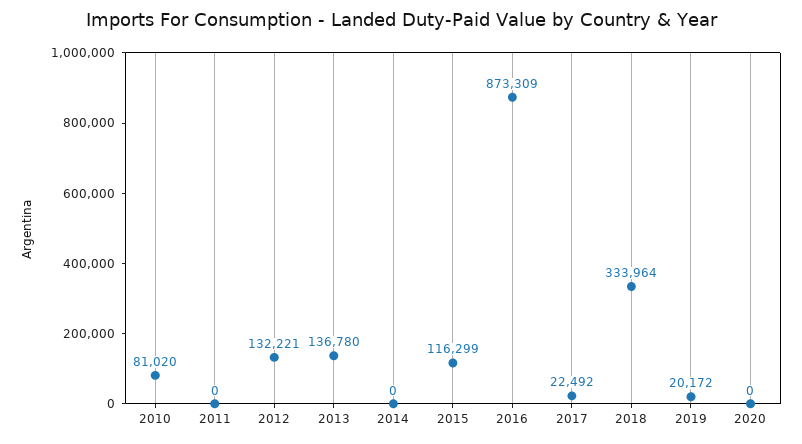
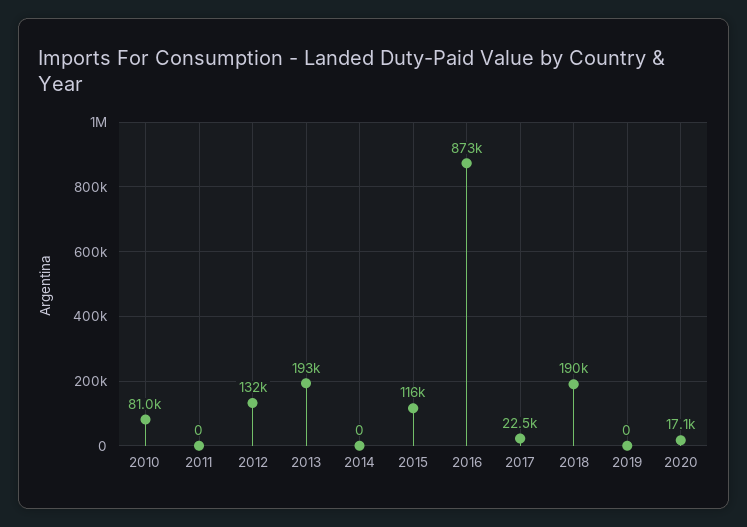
  {
    "2010": 81020,
    "2011": 0,
    "2012": 132221,
-   "2013": 136780,
+   "2013": 193000,
    "2014": 0,
    "2015": 116299,
    "2016": 873309,
    "2017": 22492,
-   "2018": 333964,
+   "2018": 190000,
-   "2019": 20172,
+   "2019": 0,
-   "2020": 0
+   "2020": 17100
  }

